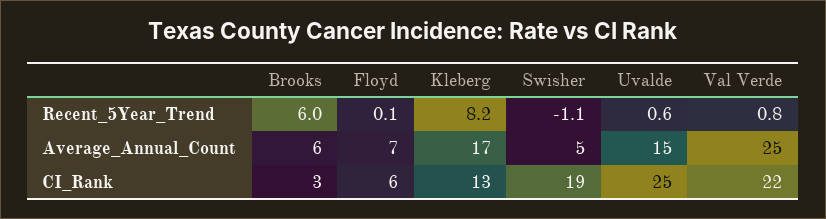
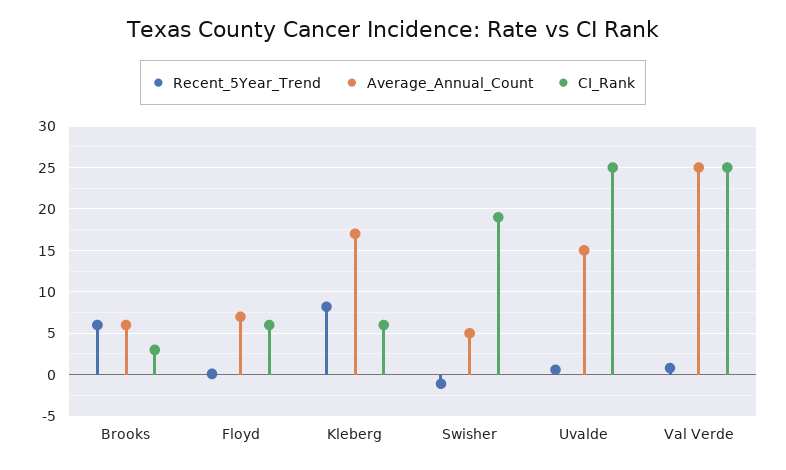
  {
    "Recent_5Year_Trend": {
      "Brooks": 6,
      "Floyd": 0.1,
      "Kleberg": 8.2,
      "Swisher": -1.1,
      "Uvalde": 0.6,
      "Val Verde": 0.8
    },
    "Average_Annual_Count": {
      "Brooks": 6,
      "Floyd": 7,
      "Kleberg": 17,
      "Swisher": 5,
      "Uvalde": 15,
      "Val Verde": 25
    },
    "CI_Rank": {
      "Brooks": 3,
      "Floyd": 6,
-     "Kleberg": 13,
+     "Kleberg": 6,
      "Swisher": 19,
      "Uvalde": 25,
-     "Val Verde": 22
+     "Val Verde": 25
    }
  }

